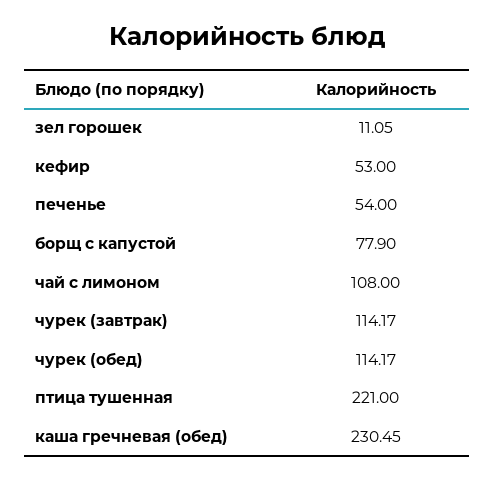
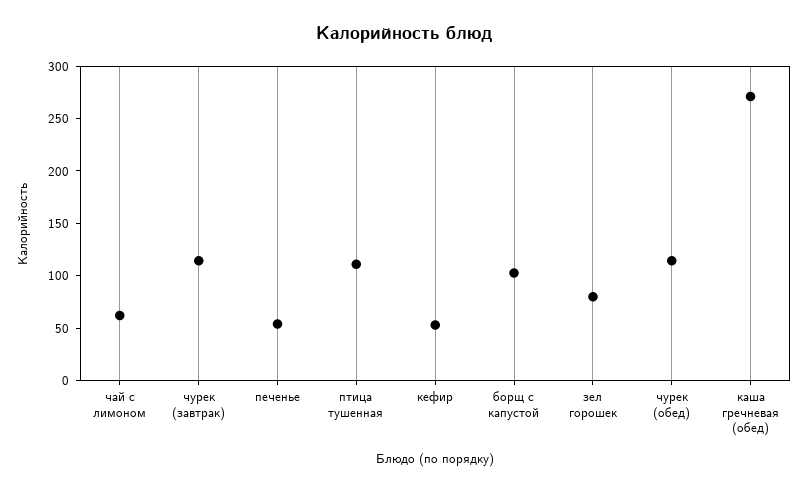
  {
-   "зел горошек": 11.05,
+   "зел горошек": 80,
    "кефир": 53,
    "печенье": 54,
-   "борщ с капустой": 77.9,
+   "борщ с капустой": 100,
-   "чай с лимоном": 108,
+   "чай с лимоном": 60,
    "чурек (завтрак)": 114.17,
    "чурек (обед)": 114.17,
-   "птица тушенная": 221,
+   "птица тушенная": 110,
-   "каша гречневая (обед)": 230.45
+   "каша гречневая (обед)": 270
  }

